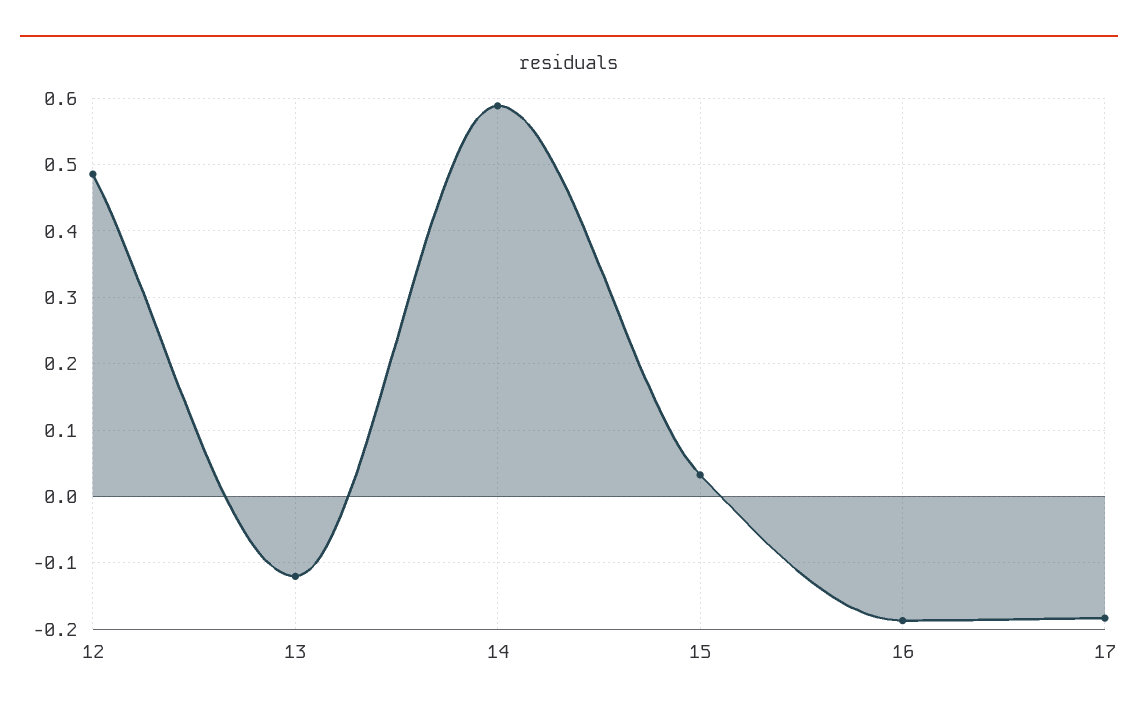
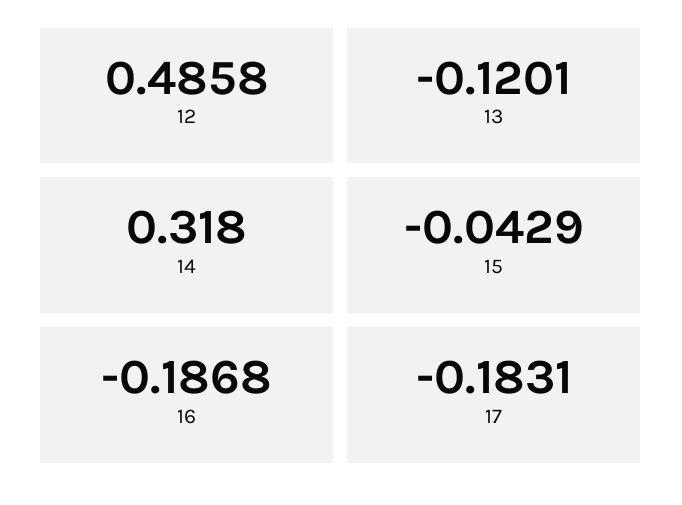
  {
    "12": 0.4858,
    "13": -0.1201,
-   "14": 0.59,
+   "14": 0.318,
-   "15": 0.03,
+   "15": -0.0429,
    "16": -0.1868,
    "17": -0.1831
  }

